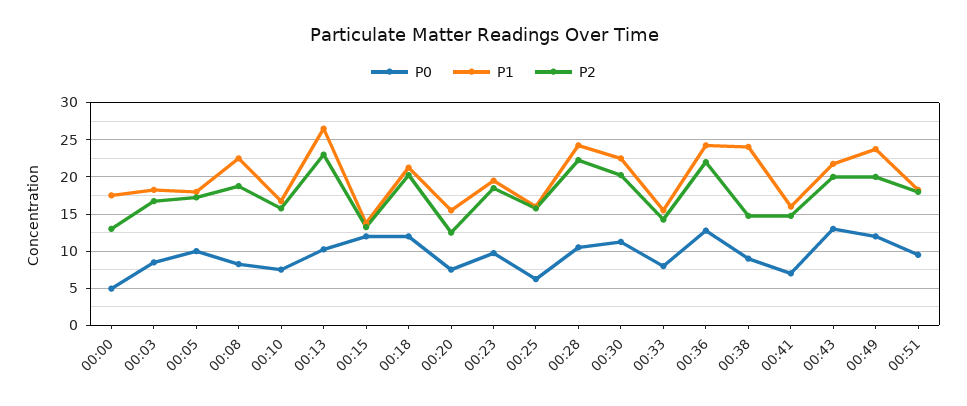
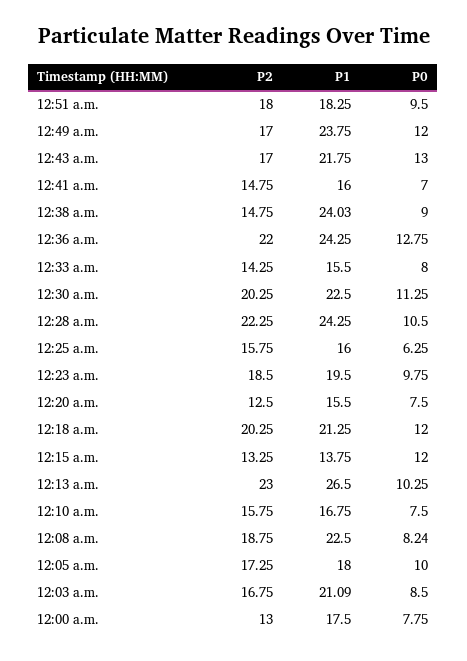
  {
    "P0": {
-     "00:00": 5,
+     "00:00": 7.75,
      "00:03": 8.5,
      "00:05": 10,
      "00:08": 8.24,
      "00:10": 7.5,
      "00:13": 10.25,
      "00:15": 12,
      "00:18": 12,
      "00:20": 7.5,
      "00:23": 9.75,
      "00:25": 6.25,
      "00:28": 10.5,
      "00:30": 11.25,
      "00:33": 8,
      "00:36": 12.75,
      "00:38": 9,
      "00:41": 7,
      "00:43": 13,
      "00:49": 12,
      "00:51": 9.5
    },
    "P1": {
      "00:00": 17.5,
-     "00:03": 18,
+     "00:03": 21.09,
      "00:05": 18,
      "00:08": 22.5,
      "00:10": 16.75,
      "00:13": 26.5,
      "00:15": 13.75,
      "00:18": 21.25,
      "00:20": 15.5,
      "00:23": 19.5,
      "00:25": 16,
      "00:28": 24.25,
      "00:30": 22.5,
      "00:33": 15.5,
      "00:36": 24.25,
      "00:38": 24.03,
      "00:41": 16,
      "00:43": 21.75,
      "00:49": 23.75,
      "00:51": 18.25
    },
    "P2": {
      "00:00": 13,
      "00:03": 16.75,
      "00:05": 17.25,
      "00:08": 18.75,
      "00:10": 15.75,
      "00:13": 23,
      "00:15": 13.25,
      "00:18": 20.25,
      "00:20": 12.5,
      "00:23": 18.5,
      "00:25": 15.75,
      "00:28": 22.25,
      "00:30": 20.25,
      "00:33": 14.25,
      "00:36": 22,
      "00:38": 14.75,
      "00:41": 14.75,
-     "00:43": 20,
+     "00:43": 17,
-     "00:49": 20,
+     "00:49": 17,
      "00:51": 18
    }
  }

